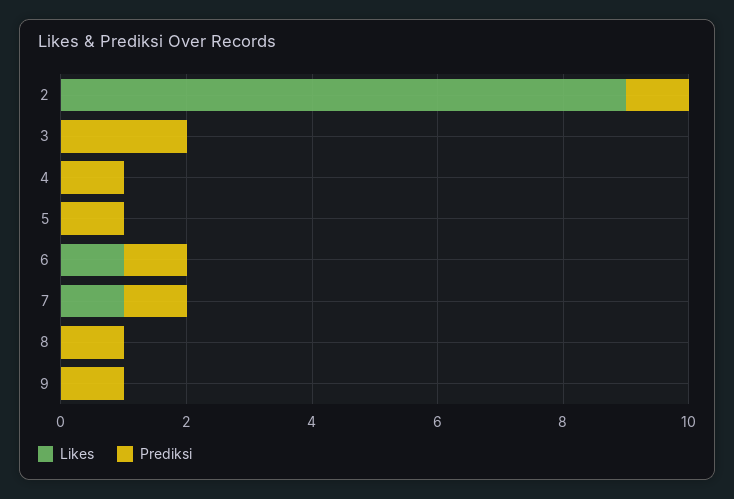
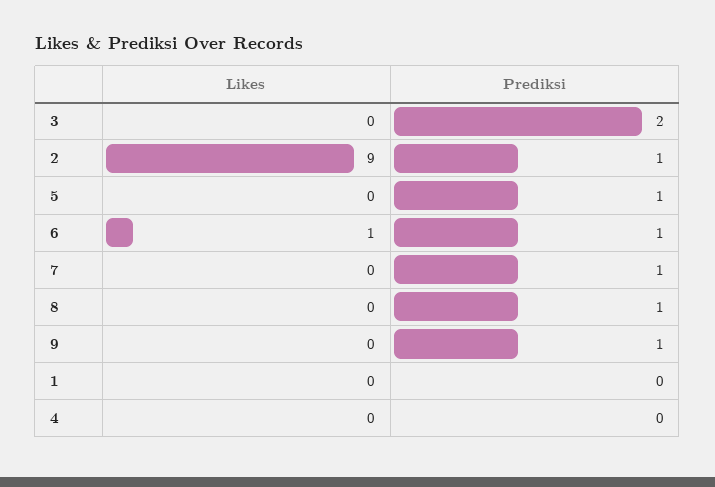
  {
    "Likes": {
      "2": 9,
      "3": 0,
      "4": 0,
      "5": 0,
      "6": 1,
-     "7": 1,
+     "7": 0,
      "8": 0,
-     "9": 0
+     "9": 0,
+     "1": 0
    },
    "Prediksi": {
      "2": 1,
      "3": 2,
-     "4": 1,
+     "4": 0,
      "5": 1,
      "6": 1,
      "7": 1,
      "8": 1,
-     "9": 1
+     "9": 1,
+     "1": 0
    }
  }

